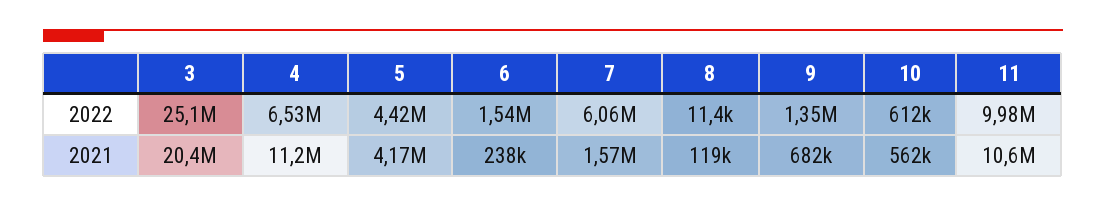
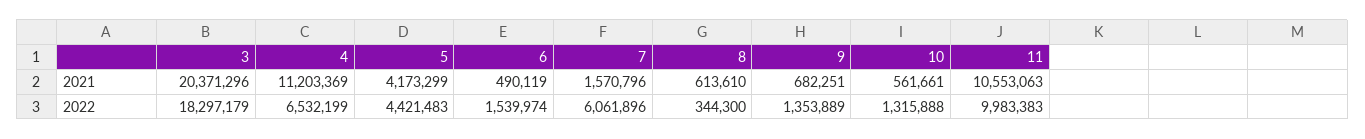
  {
    "3": {
-     "2022": 25100000,
+     "2022": 18297179,
      "2021": 20371296
    },
    "4": {
      "2022": 6532199,
      "2021": 11203369
    },
    "5": {
      "2022": 4421483,
      "2021": 4173299
    },
    "6": {
      "2022": 1539974,
-     "2021": 238000
+     "2021": 490119
    },
    "7": {
      "2022": 6061896,
      "2021": 1570796
    },
    "8": {
-     "2022": 11400,
+     "2022": 344300,
-     "2021": 119000
+     "2021": 613610
    },
    "9": {
      "2022": 1353889,
      "2021": 682251
    },
    "10": {
-     "2022": 612000,
+     "2022": 1315888,
      "2021": 561661
    },
    "11": {
      "2022": 9983383,
      "2021": 10553063
    }
  }

